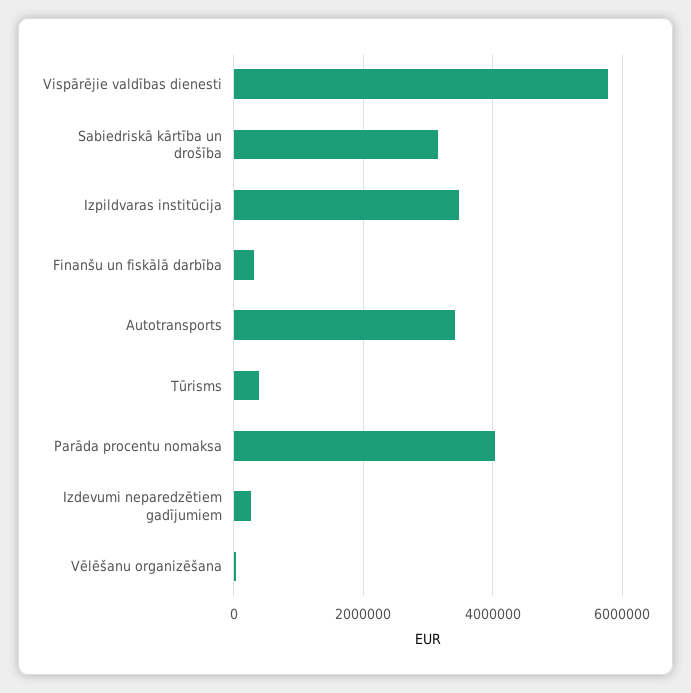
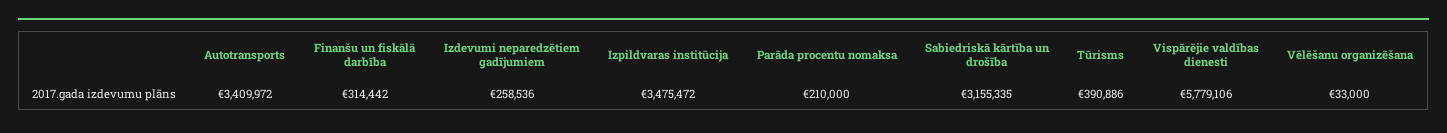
  {
    "Vispārējie valdības dienesti": 5779106,
    "Sabiedriskā kārtība un drošība": 3155335,
    "Izpildvaras institūcija": 3475472,
    "Finanšu un fiskālā darbība": 314442,
    "Autotransports": 3409972,
    "Tūrisms": 390886,
-   "Parāda procentu nomaksa": 4000000,
+   "Parāda procentu nomaksa": 210000,
    "Izdevumi neparedzētiem gadījumiem": 258536,
    "Vēlēšanu organizēšana": 33000
  }

